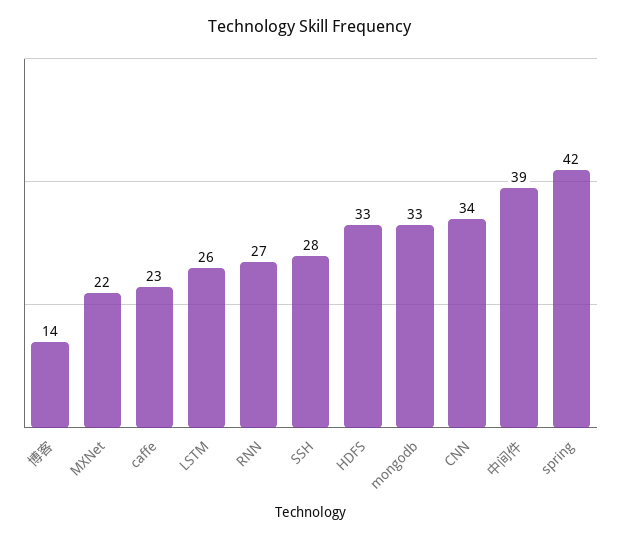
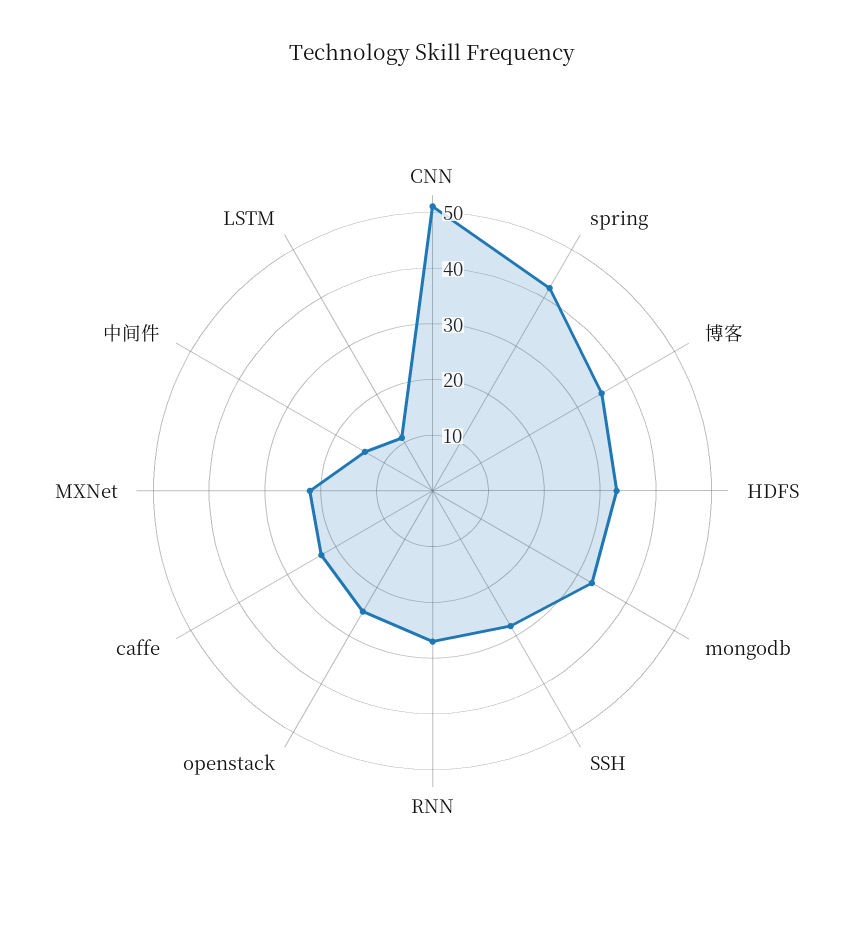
  {
-   "博客": 14,
+   "博客": 35,
    "MXNet": 22,
    "caffe": 23,
-   "LSTM": 26,
+   "LSTM": 10,
    "RNN": 27,
    "SSH": 28,
    "HDFS": 33,
    "mongodb": 33,
-   "CNN": 34,
+   "CNN": 50,
-   "中间件": 39,
+   "中间件": 15,
-   "spring": 42
+   "spring": 42,
+   "openstack": 25
  }

